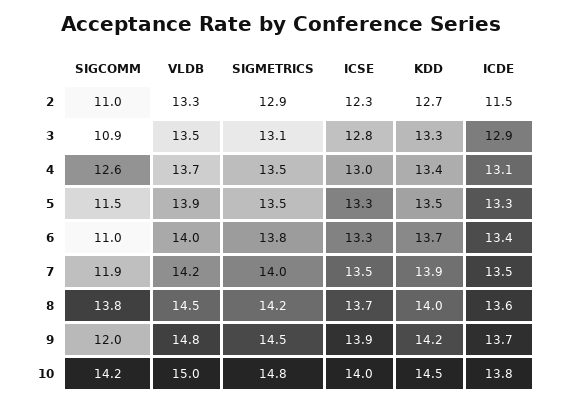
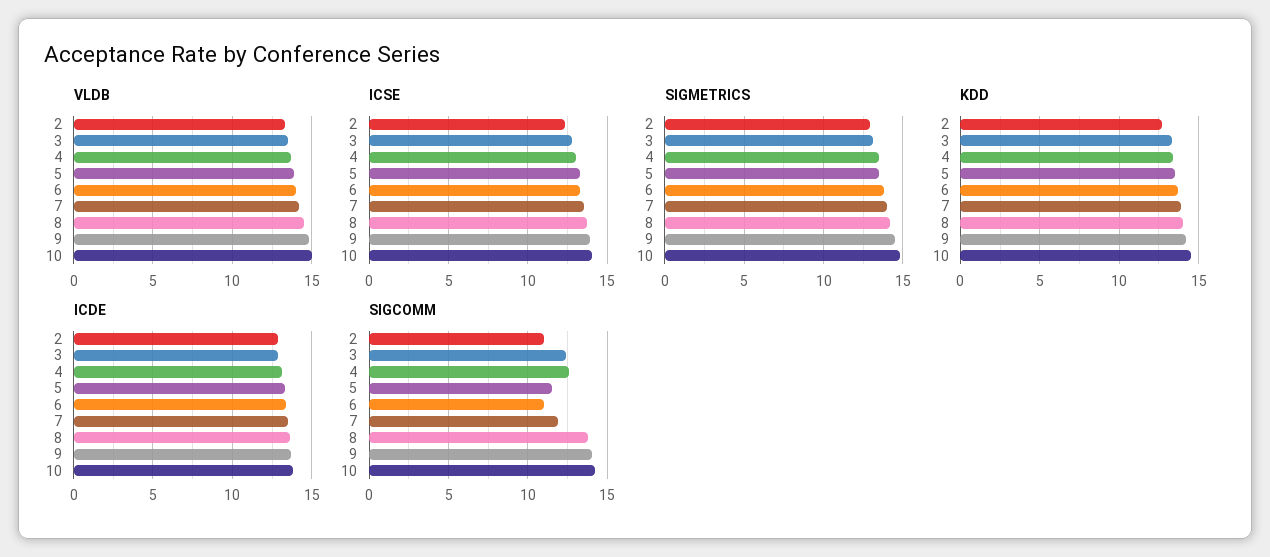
  {
    "SIGCOMM": {
      "2": 11,
-     "3": 10.9,
+     "3": 12.5,
      "4": 12.6,
      "5": 11.5,
      "6": 11,
      "7": 11.9,
      "8": 13.8,
-     "9": 12,
+     "9": 14,
      "10": 14.2
    },
    "VLDB": {
      "2": 13.3,
      "3": 13.5,
      "4": 13.7,
      "5": 13.9,
      "6": 14,
      "7": 14.2,
      "8": 14.5,
      "9": 14.8,
      "10": 15
    },
    "SIGMETRICS": {
      "2": 12.9,
      "3": 13.1,
      "4": 13.5,
      "5": 13.5,
      "6": 13.8,
      "7": 14,
      "8": 14.2,
      "9": 14.5,
      "10": 14.8
    },
    "ICSE": {
      "2": 12.3,
      "3": 12.8,
      "4": 13,
      "5": 13.3,
      "6": 13.3,
      "7": 13.5,
      "8": 13.7,
      "9": 13.9,
      "10": 14
    },
    "KDD": {
      "2": 12.7,
      "3": 13.3,
      "4": 13.4,
      "5": 13.5,
      "6": 13.7,
      "7": 13.9,
      "8": 14,
      "9": 14.2,
      "10": 14.5
    },
    "ICDE": {
-     "2": 11.5,
+     "2": 13,
      "3": 12.9,
      "4": 13.1,
      "5": 13.3,
      "6": 13.4,
      "7": 13.5,
      "8": 13.6,
      "9": 13.7,
      "10": 13.8
    }
  }

